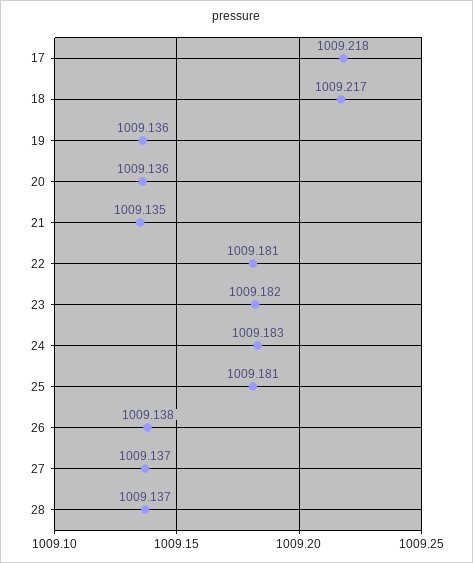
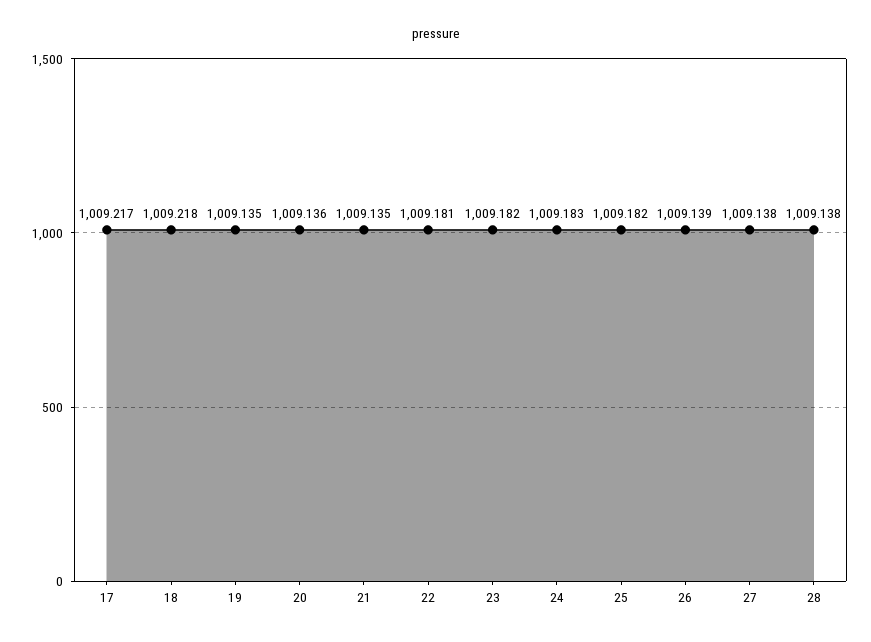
  {
-   "17": 1009.218,
+   "17": 1009.217,
-   "18": 1009.217,
+   "18": 1009.218,
-   "19": 1009.136,
+   "19": 1009.135,
    "20": 1009.136,
    "21": 1009.135,
    "22": 1009.181,
    "23": 1009.182,
    "24": 1009.183,
-   "25": 1009.181,
+   "25": 1009.182,
-   "26": 1009.138,
+   "26": 1009.139,
-   "27": 1009.137,
+   "27": 1009.138,
-   "28": 1009.137
+   "28": 1009.138
  }

